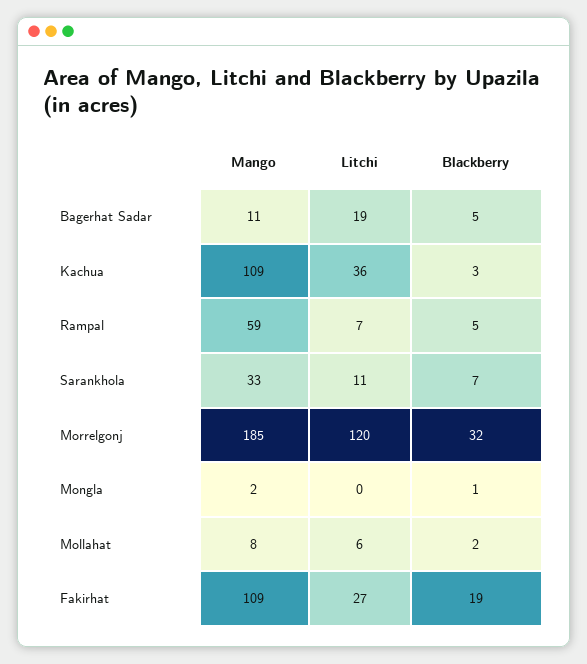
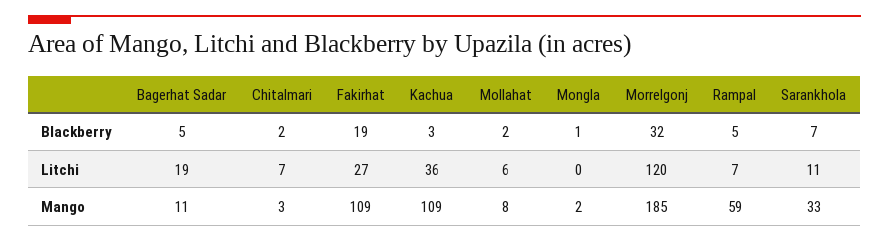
  {
    "Mango": {
      "Bagerhat Sadar": 11,
      "Kachua": 109,
      "Rampal": 59,
      "Sarankhola": 33,
      "Morrelgonj": 185,
      "Mongla": 2,
      "Mollahat": 8,
-     "Fakirhat": 109
+     "Fakirhat": 109,
+     "Chitalmari": 3
    },
    "Litchi": {
      "Bagerhat Sadar": 19,
      "Kachua": 36,
      "Rampal": 7,
      "Sarankhola": 11,
      "Morrelgonj": 120,
      "Mongla": 0,
      "Mollahat": 6,
-     "Fakirhat": 27
+     "Fakirhat": 27,
+     "Chitalmari": 7
    },
    "Blackberry": {
      "Bagerhat Sadar": 5,
      "Kachua": 3,
      "Rampal": 5,
      "Sarankhola": 7,
      "Morrelgonj": 32,
      "Mongla": 1,
      "Mollahat": 2,
-     "Fakirhat": 19
+     "Fakirhat": 19,
+     "Chitalmari": 2
    }
  }

